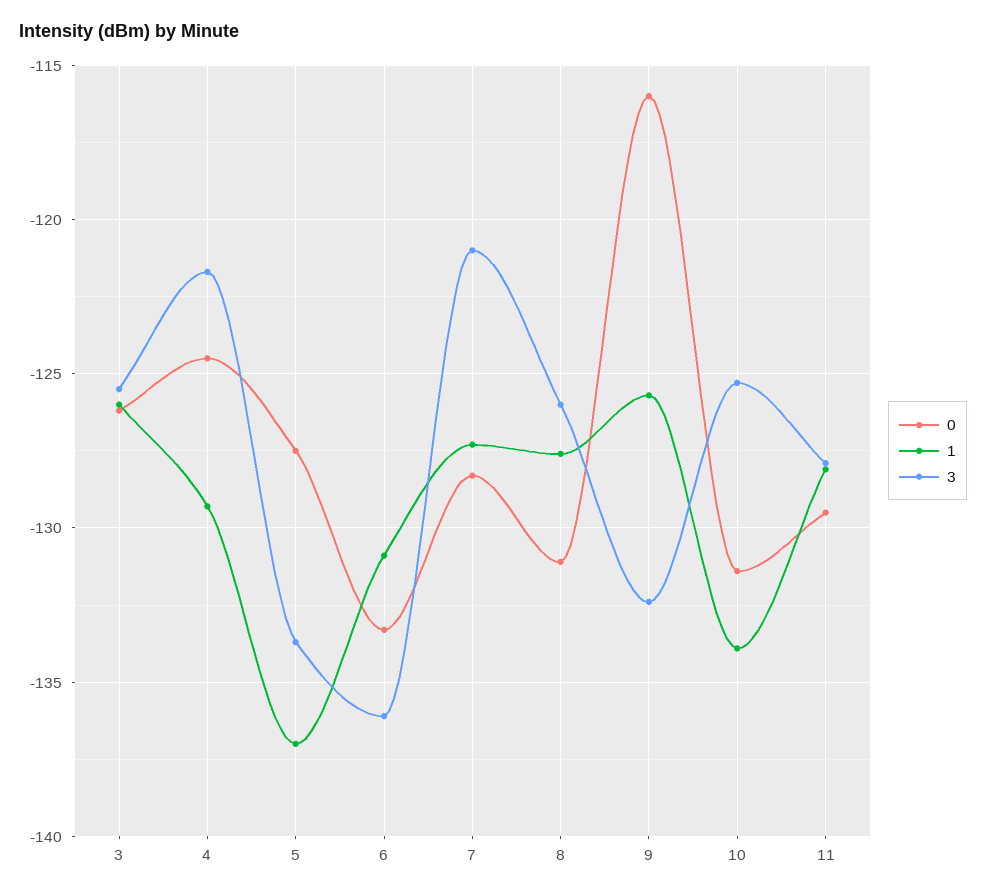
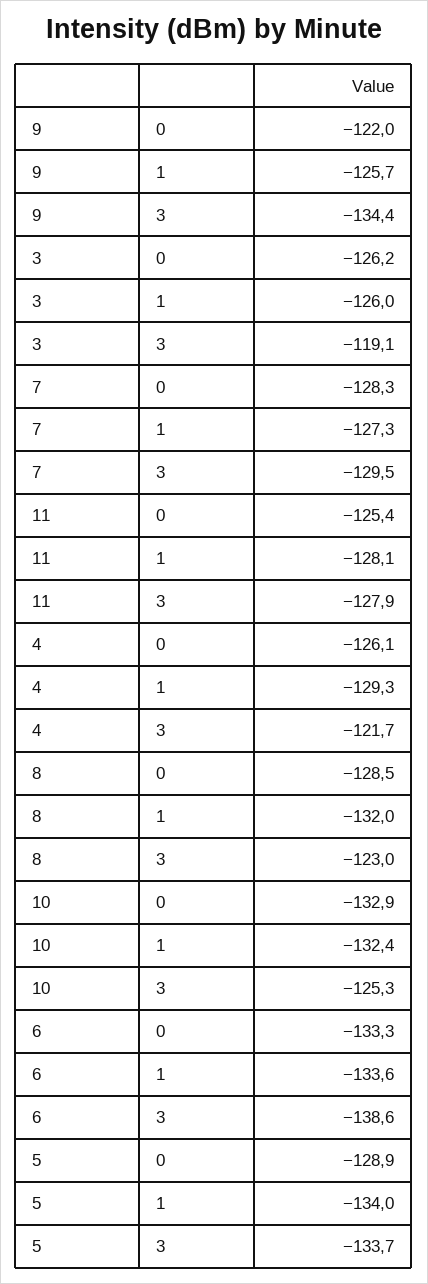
  {
    "0": {
      "3": -126.2,
-     "4": -124.5,
+     "4": -126.1,
-     "5": -127.5,
+     "5": -128.9,
      "6": -133.3,
      "7": -128.3,
-     "8": -131,
+     "8": -128.5,
-     "9": -116,
+     "9": -122,
-     "10": -131.5,
+     "10": -132.9,
-     "11": -129.5
+     "11": -125.4
    },
    "1": {
      "3": -126,
      "4": -129.3,
-     "5": -137,
+     "5": -134,
-     "6": -131,
+     "6": -133.6,
      "7": -127.3,
-     "8": -127.5,
+     "8": -132,
      "9": -125.7,
-     "10": -134,
+     "10": -132.4,
      "11": -128.1
    },
    "3": {
-     "3": -125.5,
+     "3": -119.1,
      "4": -121.7,
      "5": -133.7,
-     "6": -136,
+     "6": -138.6,
-     "7": -121,
+     "7": -129.5,
-     "8": -126,
+     "8": -123,
-     "9": -132.5,
+     "9": -134.4,
      "10": -125.3,
      "11": -127.9
    }
  }

